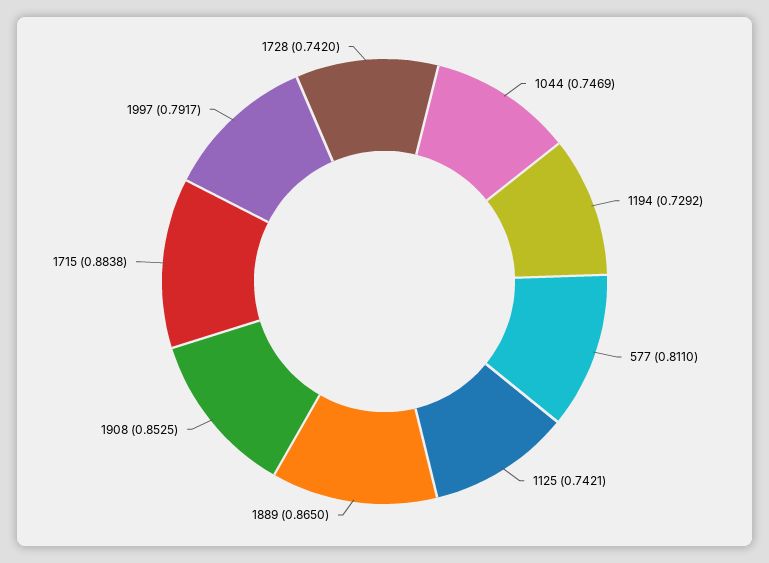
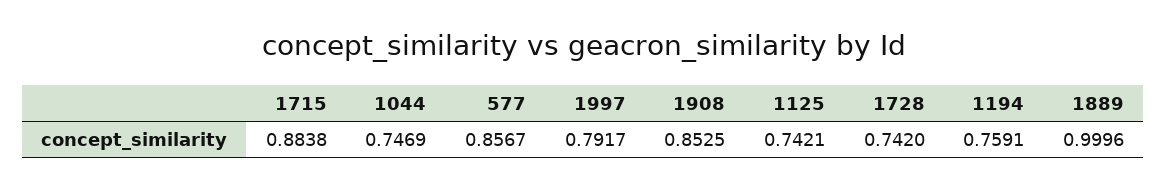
  {
    "1044": 0.7469,
-   "1194": 0.7292,
+   "1194": 0.7591,
-   "577": 0.811,
+   "577": 0.8567,
    "1125": 0.7421,
-   "1889": 0.865,
+   "1889": 0.9996,
    "1908": 0.8525,
    "1715": 0.8838,
    "1997": 0.7917,
    "1728": 0.742
  }

